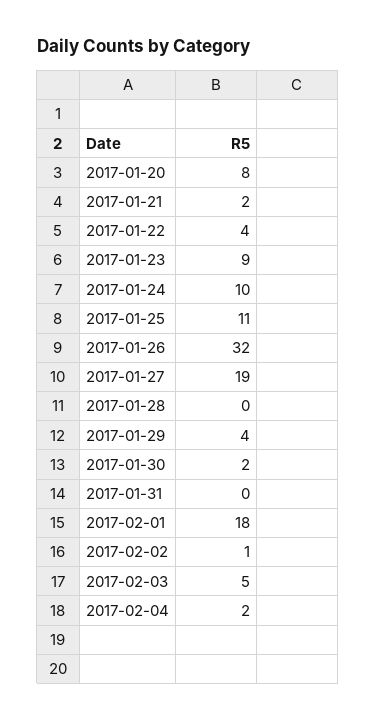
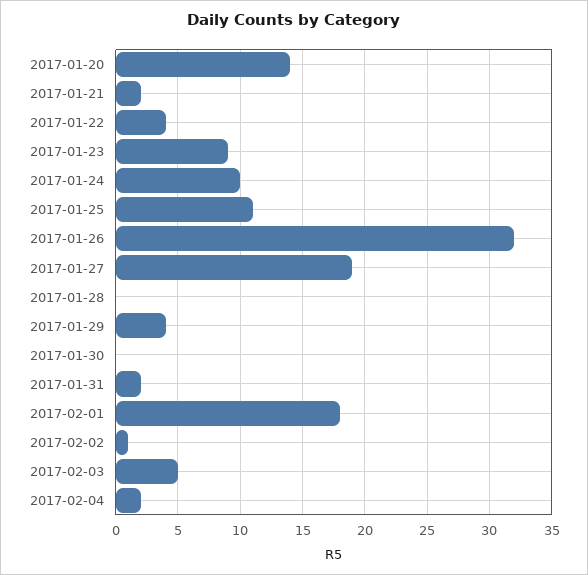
  {
-   "2017-01-20": 8,
+   "2017-01-20": 14,
    "2017-01-21": 2,
    "2017-01-22": 4,
    "2017-01-23": 9,
    "2017-01-24": 10,
    "2017-01-25": 11,
    "2017-01-26": 32,
    "2017-01-27": 19,
    "2017-01-28": 0,
    "2017-01-29": 4,
-   "2017-01-30": 2,
+   "2017-01-30": 0,
-   "2017-01-31": 0,
+   "2017-01-31": 2,
    "2017-02-01": 18,
    "2017-02-02": 1,
    "2017-02-03": 5,
    "2017-02-04": 2
  }

